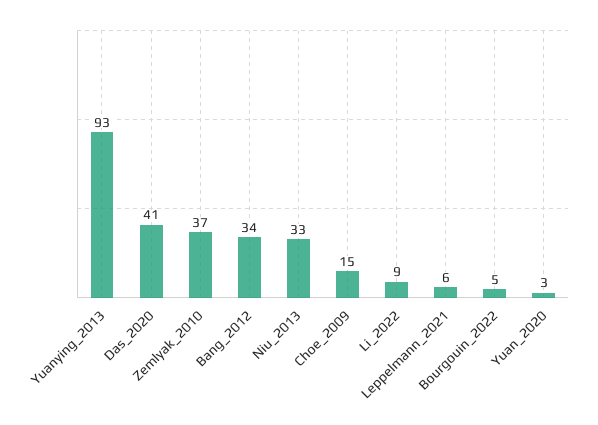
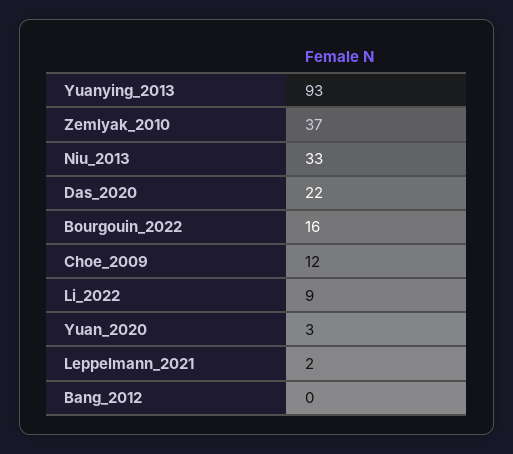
  {
    "Yuanying_2013": 93,
-   "Das_2020": 41,
+   "Das_2020": 22,
    "Zemlyak_2010": 37,
-   "Bang_2012": 34,
+   "Bang_2012": 0,
    "Niu_2013": 33,
-   "Choe_2009": 15,
+   "Choe_2009": 12,
    "Li_2022": 9,
-   "Leppelmann_2021": 6,
+   "Leppelmann_2021": 2,
-   "Bourgouin_2022": 5,
+   "Bourgouin_2022": 16,
    "Yuan_2020": 3
  }

